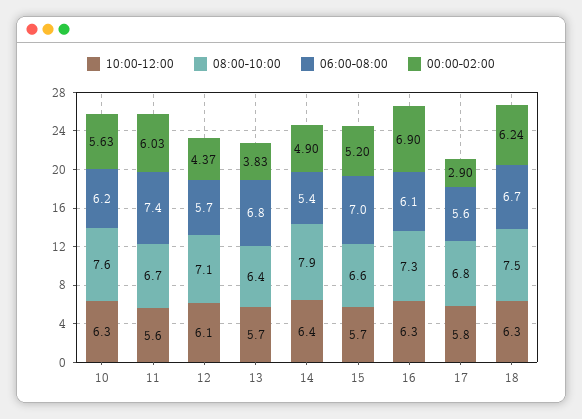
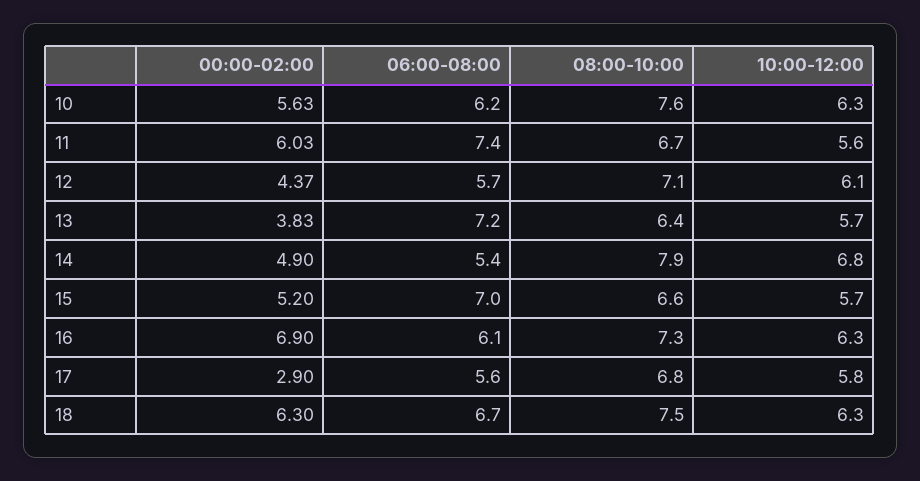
  {
    "10:00-12:00": {
      "10": 6.3,
      "11": 5.6,
      "12": 6.1,
      "13": 5.7,
-     "14": 6.4,
+     "14": 6.8,
      "15": 5.7,
      "16": 6.3,
      "17": 5.8,
      "18": 6.3
    },
    "08:00-10:00": {
      "10": 7.6,
      "11": 6.7,
      "12": 7.1,
      "13": 6.4,
      "14": 7.9,
      "15": 6.6,
      "16": 7.3,
      "17": 6.8,
      "18": 7.5
    },
    "06:00-08:00": {
      "10": 6.2,
      "11": 7.4,
      "12": 5.7,
-     "13": 6.8,
+     "13": 7.2,
      "14": 5.4,
      "15": 7,
      "16": 6.1,
      "17": 5.6,
      "18": 6.7
    },
    "00:00-02:00": {
      "10": 5.63,
      "11": 6.03,
      "12": 4.37,
      "13": 3.83,
      "14": 4.9,
      "15": 5.2,
      "16": 6.9,
      "17": 2.9,
-     "18": 6.24
+     "18": 6.3
    }
  }

